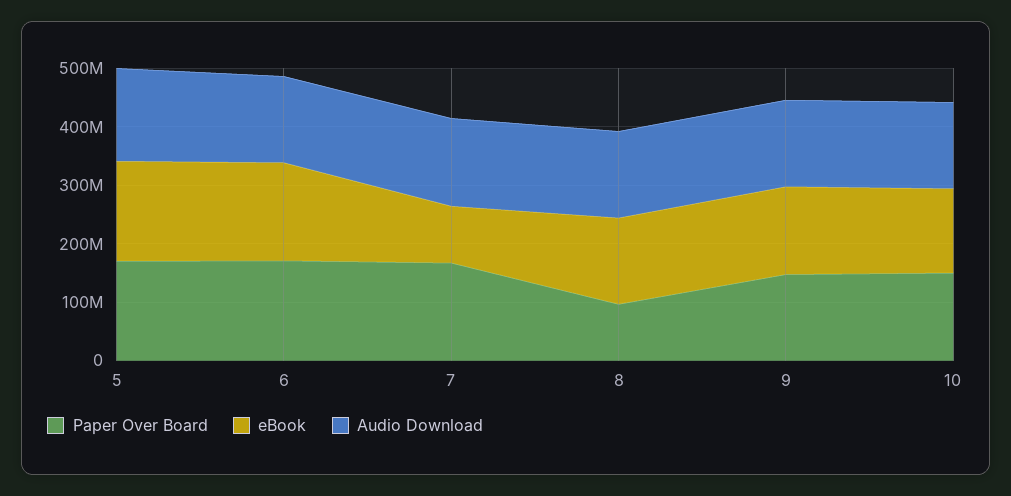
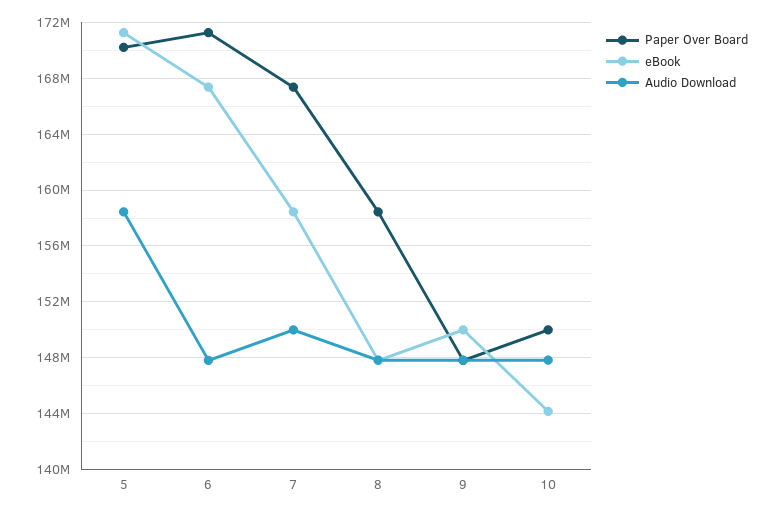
  {
    "Paper Over Board": {
      "5": 170000000,
      "6": 171500000,
      "7": 167500000,
-     "8": 100000000,
+     "8": 158500000,
      "9": 148000000,
      "10": 150000000
    },
    "eBook": {
      "5": 171500000,
      "6": 167500000,
-     "7": 100000000,
+     "7": 158500000,
      "8": 148000000,
      "9": 150000000,
      "10": 144000000
    },
    "Audio Download": {
      "5": 158500000,
      "6": 148000000,
      "7": 150000000,
      "8": 148000000,
      "9": 148000000,
      "10": 148000000
    }
  }

